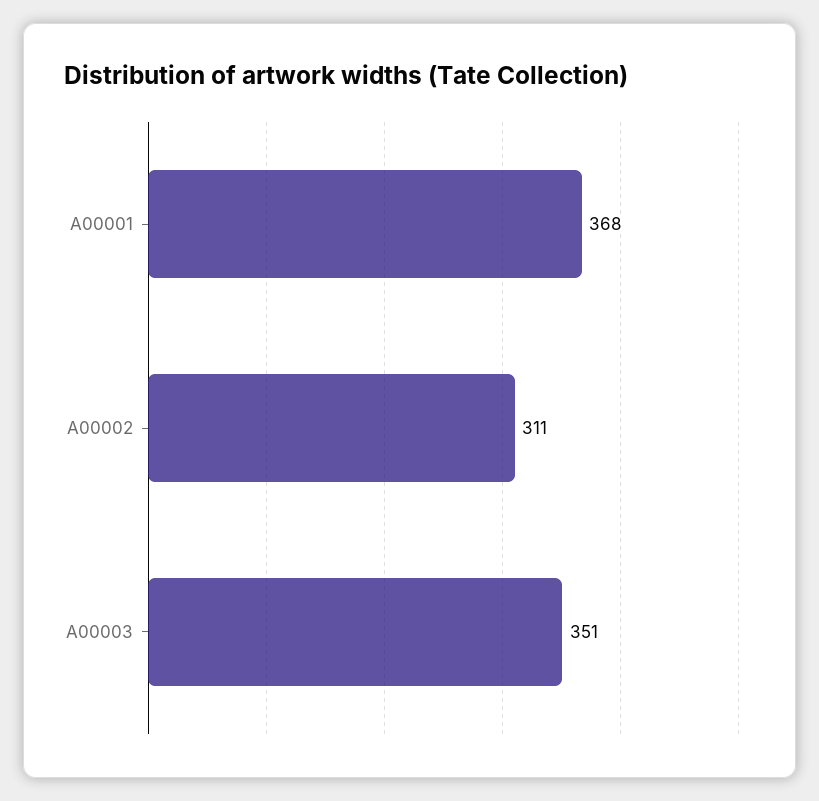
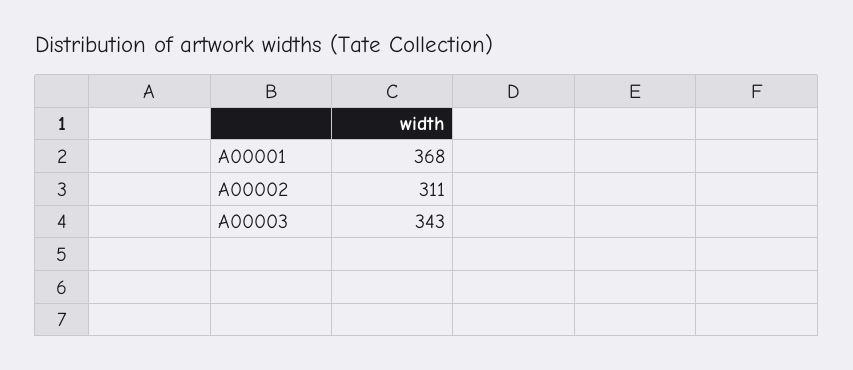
  {
    "A00001": 368,
    "A00002": 311,
-   "A00003": 351
+   "A00003": 343
  }

